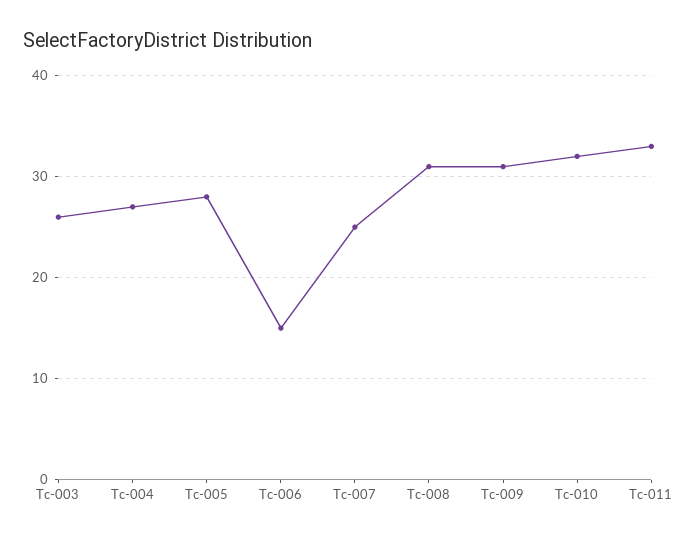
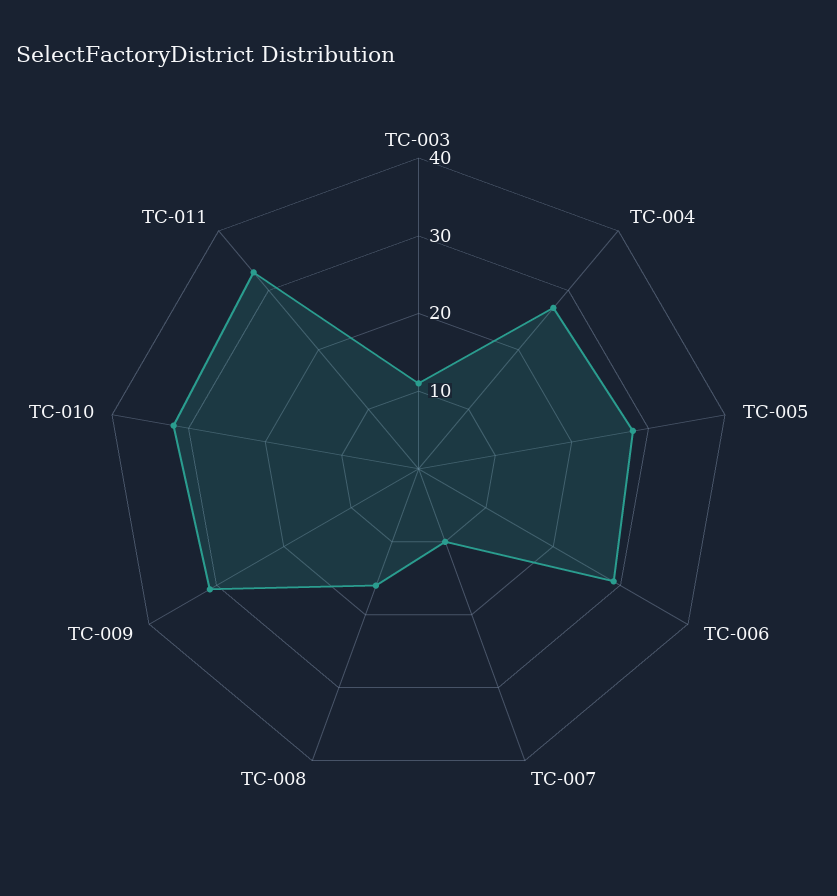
  {
-   "Tc-003": 26,
+   "Tc-003": 10,
    "Tc-004": 27,
    "Tc-005": 28,
-   "Tc-006": 15,
+   "Tc-006": 30,
-   "Tc-007": 25,
+   "Tc-007": 10,
-   "Tc-008": 31,
+   "Tc-008": 15,
    "Tc-009": 31,
    "Tc-010": 32,
    "Tc-011": 33
  }

